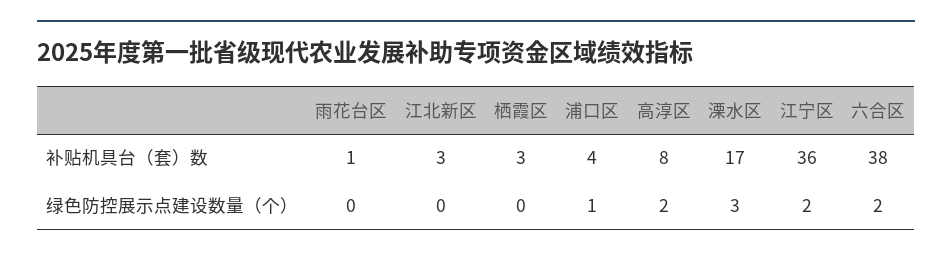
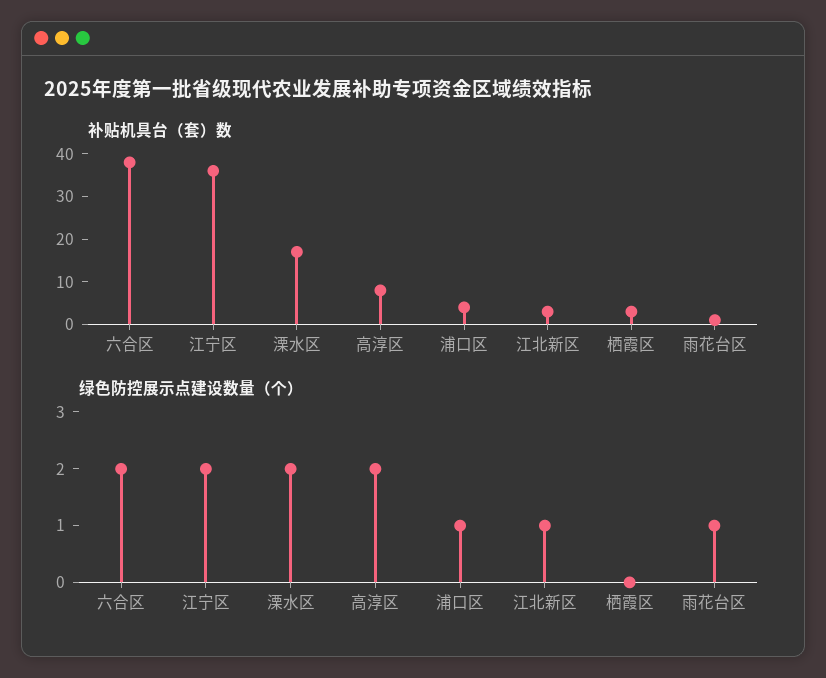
  {
    "补贴机具台（套）数": {
      "雨花台区": 1,
      "江北新区": 3,
      "栖霞区": 3,
      "浦口区": 4,
      "高淳区": 8,
      "溧水区": 17,
      "江宁区": 36,
      "六合区": 38
    },
    "绿色防控展示点建设数量（个）": {
-     "雨花台区": 0,
+     "雨花台区": 1,
-     "江北新区": 0,
+     "江北新区": 1,
      "栖霞区": 0,
      "浦口区": 1,
      "高淳区": 2,
-     "溧水区": 3,
+     "溧水区": 2,
      "江宁区": 2,
      "六合区": 2
    }
  }

